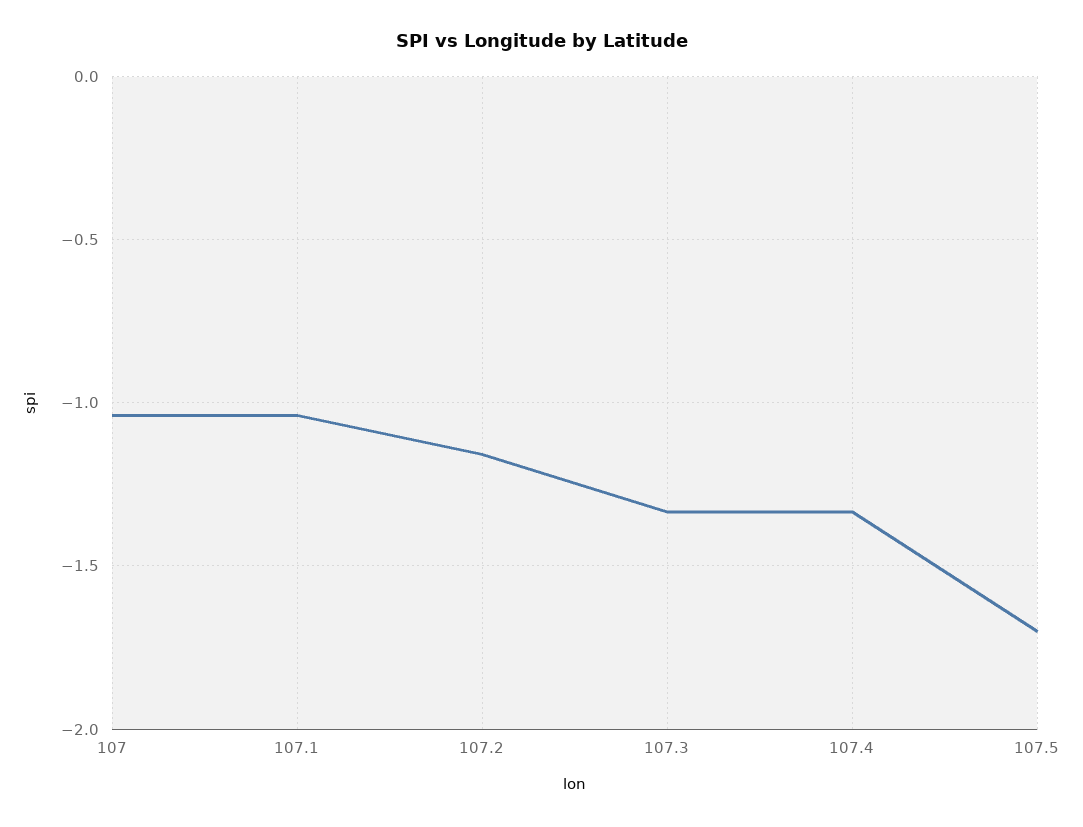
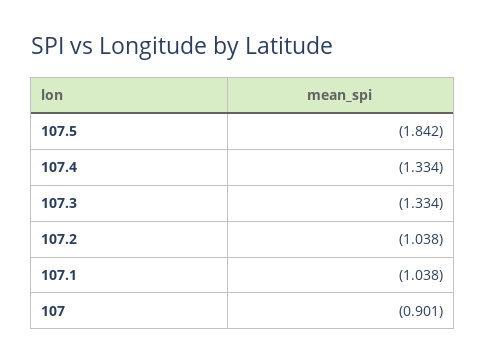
  {
-   "107": -1.05,
+   "107": -0.901,
    "107.1": -1.038,
-   "107.2": -1.15,
+   "107.2": -1.038,
    "107.3": -1.334,
    "107.4": -1.334,
-   "107.5": -1.7
+   "107.5": -1.842
  }

